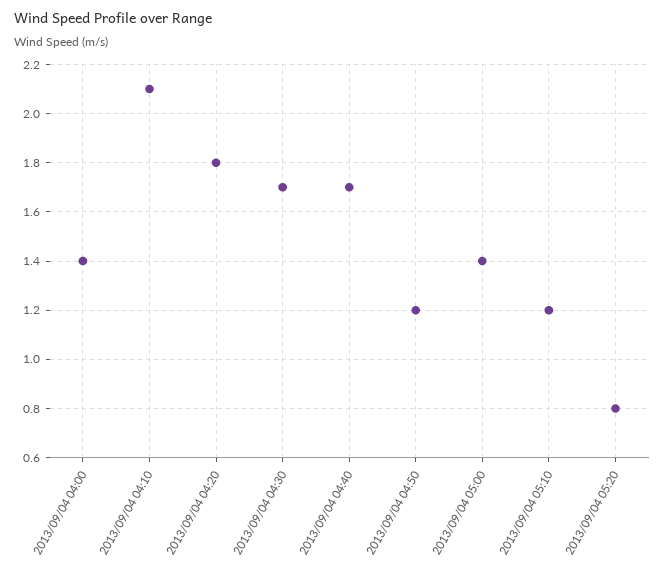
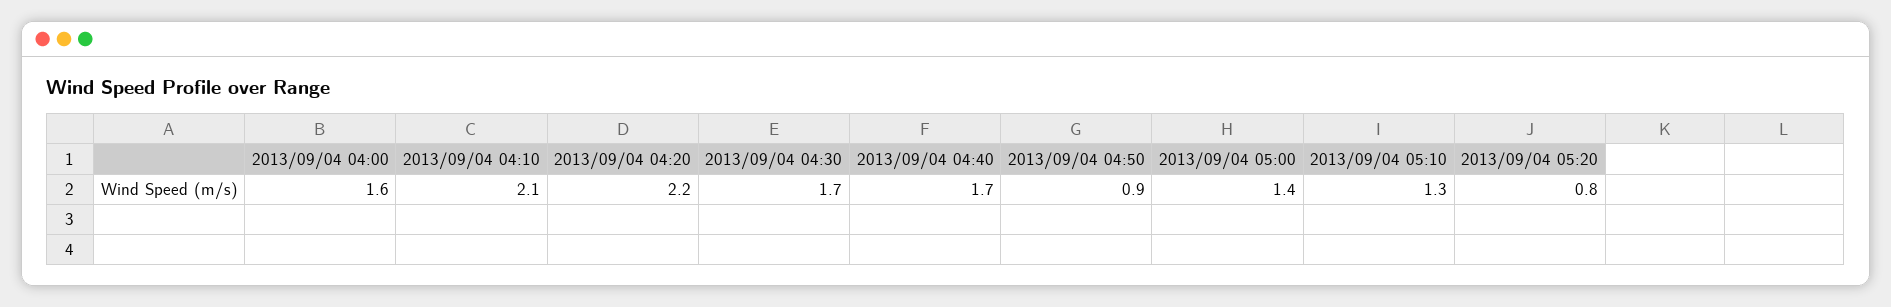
  {
-   "2013/09/04 04:00": 1.4,
+   "2013/09/04 04:00": 1.6,
    "2013/09/04 04:10": 2.1,
-   "2013/09/04 04:20": 1.8,
+   "2013/09/04 04:20": 2.2,
    "2013/09/04 04:30": 1.7,
    "2013/09/04 04:40": 1.7,
-   "2013/09/04 04:50": 1.2,
+   "2013/09/04 04:50": 0.9,
    "2013/09/04 05:00": 1.4,
-   "2013/09/04 05:10": 1.2,
+   "2013/09/04 05:10": 1.3,
    "2013/09/04 05:20": 0.8
  }

